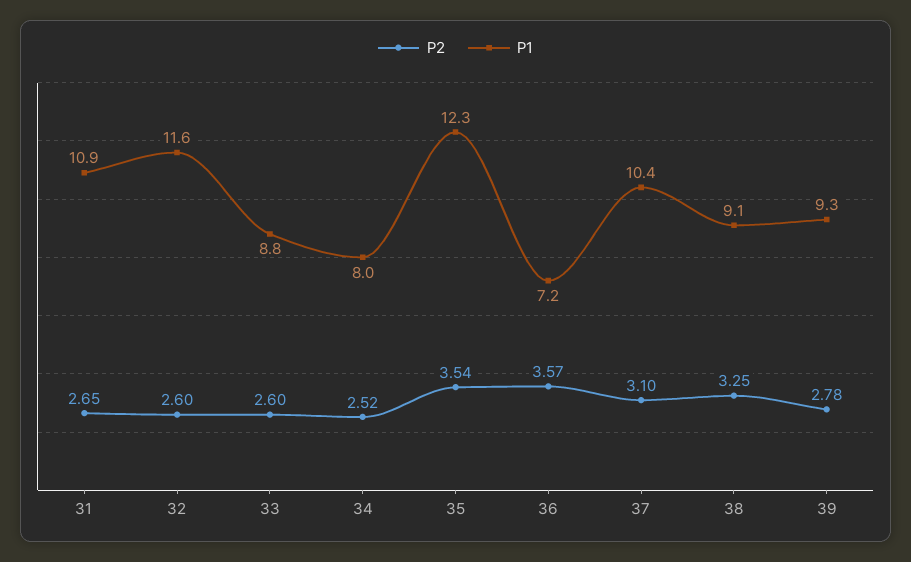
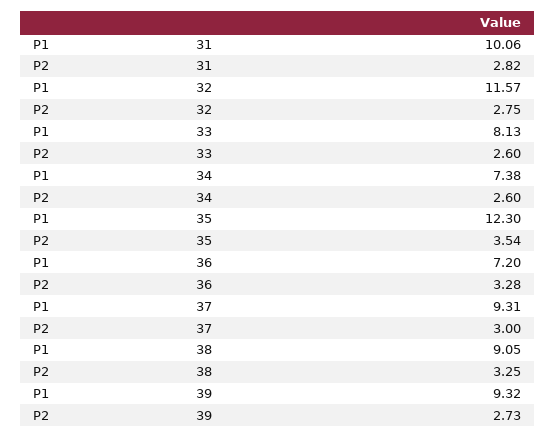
  {
    "P2": {
-     "31": 2.65,
+     "31": 2.82,
-     "32": 2.6,
+     "32": 2.75,
      "33": 2.6,
-     "34": 2.52,
+     "34": 2.6,
      "35": 3.54,
-     "36": 3.57,
+     "36": 3.28,
-     "37": 3.1,
+     "37": 3,
      "38": 3.25,
-     "39": 2.78
+     "39": 2.73
    },
    "P1": {
-     "31": 10.9,
+     "31": 10.06,
      "32": 11.57,
-     "33": 8.8,
+     "33": 8.13,
-     "34": 8,
+     "34": 7.38,
      "35": 12.3,
      "36": 7.2,
-     "37": 10.4,
+     "37": 9.31,
      "38": 9.05,
      "39": 9.32
    }
  }

